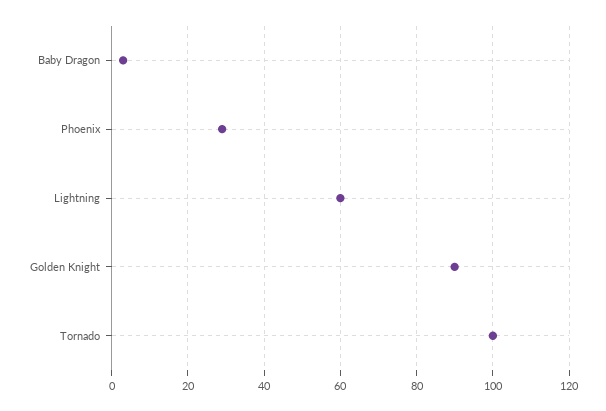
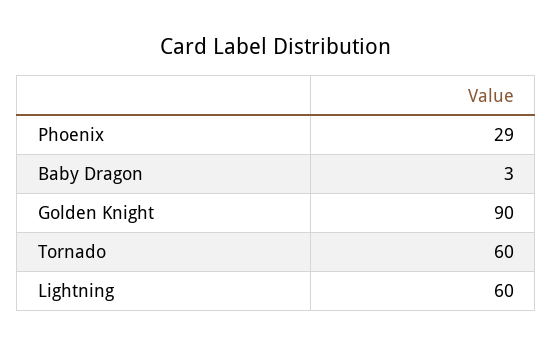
  {
    "Baby Dragon": 3,
    "Phoenix": 29,
    "Lightning": 60,
    "Golden Knight": 90,
-   "Tornado": 100
+   "Tornado": 60
  }

